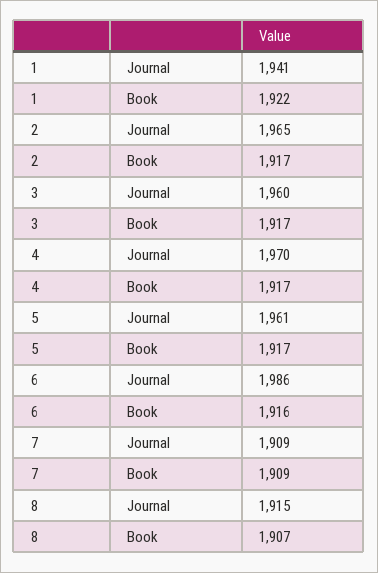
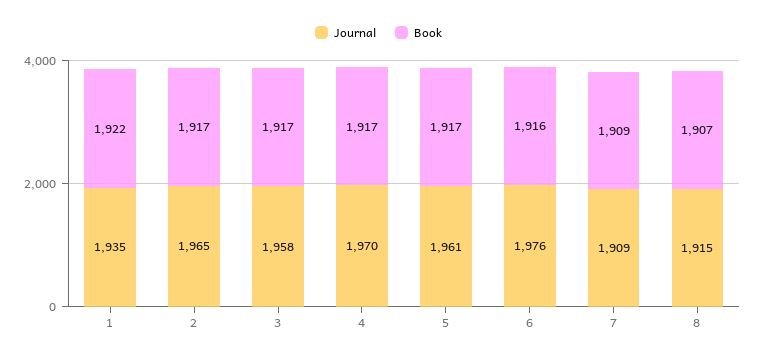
  {
    "Journal": {
-     "1": 1941,
+     "1": 1935,
      "2": 1965,
-     "3": 1960,
+     "3": 1958,
      "4": 1970,
      "5": 1961,
-     "6": 1986,
+     "6": 1976,
      "7": 1909,
      "8": 1915
    },
    "Book": {
      "1": 1922,
      "2": 1917,
      "3": 1917,
      "4": 1917,
      "5": 1917,
      "6": 1916,
      "7": 1909,
      "8": 1907
    }
  }

